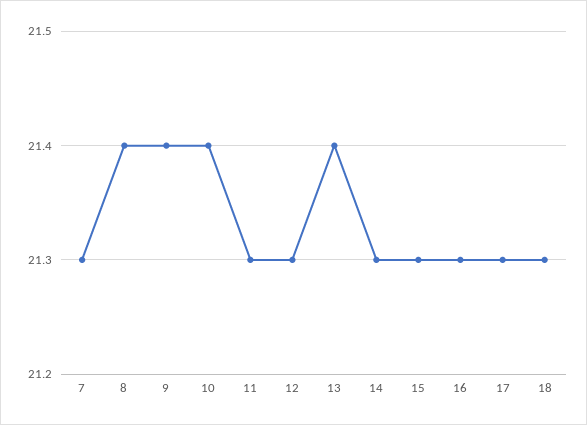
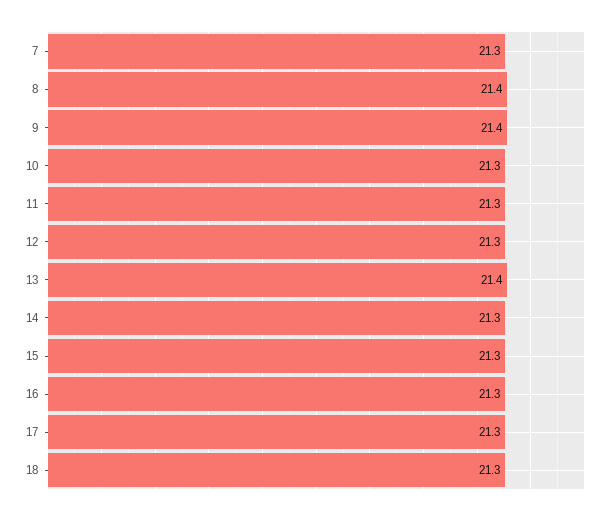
  {
    "7": 21.3,
    "8": 21.4,
    "9": 21.4,
-   "10": 21.4,
+   "10": 21.3,
    "11": 21.3,
    "12": 21.3,
    "13": 21.4,
    "14": 21.3,
    "15": 21.3,
    "16": 21.3,
    "17": 21.3,
    "18": 21.3
  }

